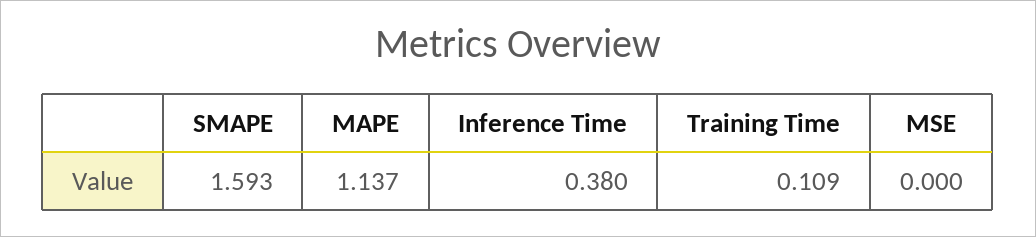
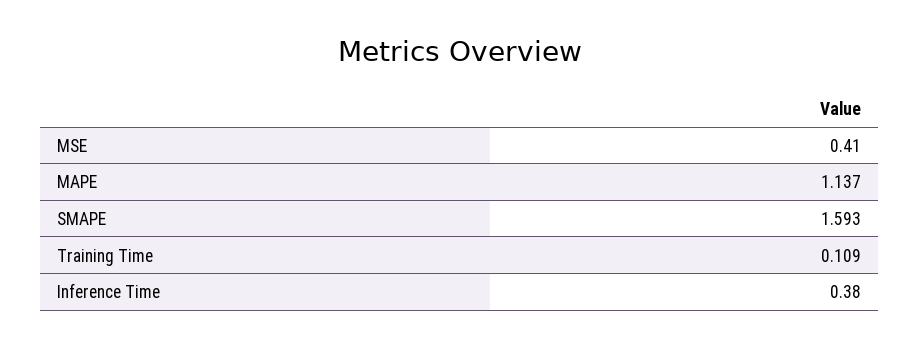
  {
    "SMAPE": 1.593,
    "MAPE": 1.137,
    "Inference Time": 0.38,
    "Training Time": 0.109,
-   "MSE": 0
+   "MSE": 0.41
  }

